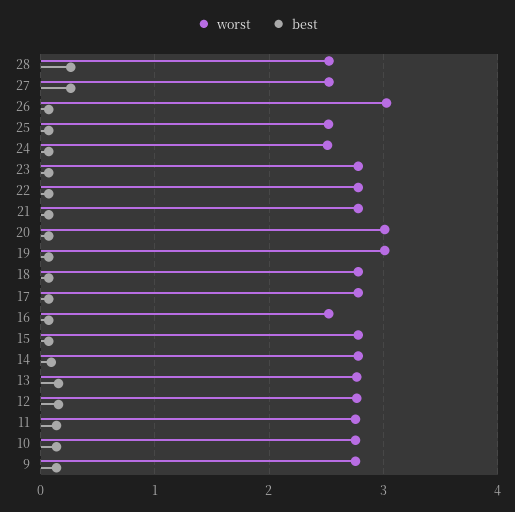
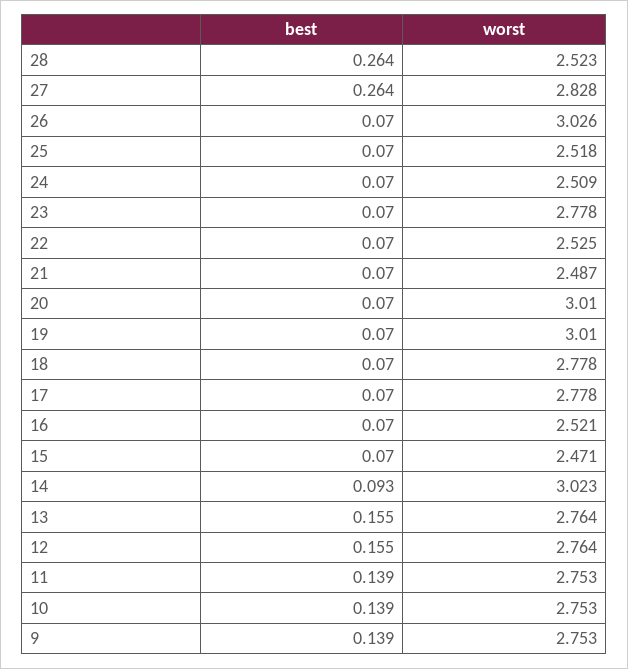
  {
    "worst": {
      "28": 2.523,
-     "27": 2.5,
+     "27": 2.828,
      "26": 3.026,
      "25": 2.518,
      "24": 2.509,
      "23": 2.778,
-     "22": 2.8,
+     "22": 2.525,
-     "21": 2.8,
+     "21": 2.487,
      "20": 3.01,
      "19": 3.01,
      "18": 2.778,
      "17": 2.778,
      "16": 2.521,
-     "15": 2.8,
+     "15": 2.471,
-     "14": 2.8,
+     "14": 3.023,
      "13": 2.764,
      "12": 2.764,
      "11": 2.753,
      "10": 2.753,
      "9": 2.753
    },
    "best": {
      "28": 0.264,
      "27": 0.264,
      "26": 0.07,
      "25": 0.07,
      "24": 0.07,
      "23": 0.07,
      "22": 0.07,
      "21": 0.07,
      "20": 0.07,
      "19": 0.07,
      "18": 0.07,
      "17": 0.07,
      "16": 0.07,
      "15": 0.07,
      "14": 0.093,
      "13": 0.155,
      "12": 0.155,
      "11": 0.139,
      "10": 0.139,
      "9": 0.139
    }
  }

